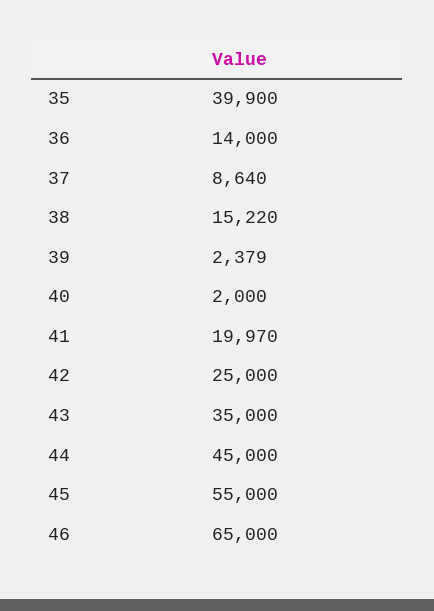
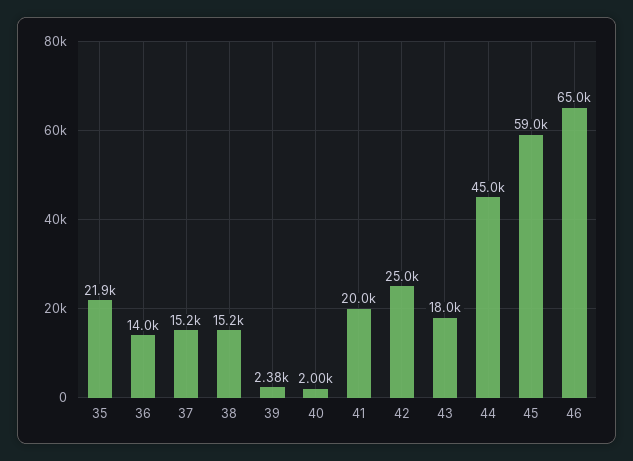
  {
-   "35": 39900,
+   "35": 21900,
    "36": 14000,
-   "37": 8640,
+   "37": 15200,
    "38": 15220,
    "39": 2379,
    "40": 2000,
    "41": 19970,
    "42": 25000,
-   "43": 35000,
+   "43": 18000,
    "44": 45000,
-   "45": 55000,
+   "45": 59000,
    "46": 65000
  }

